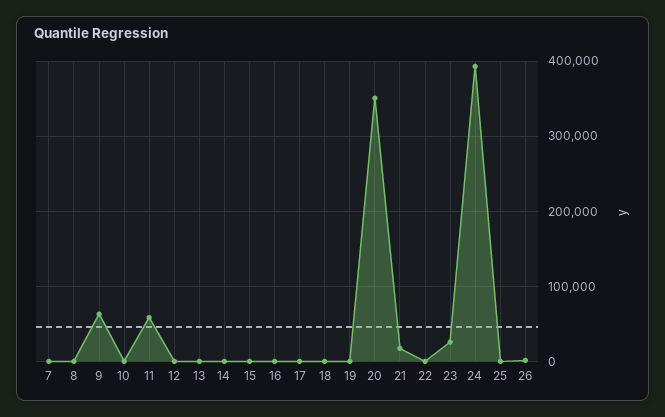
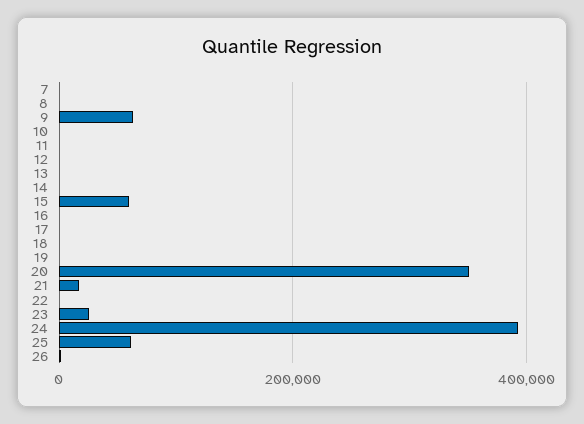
  {
    "7": 0,
    "8": 0,
    "9": 60000,
    "10": 0,
-   "11": 60000,
+   "11": 0,
    "12": 0,
    "13": 0,
    "14": 0,
-   "15": 0,
+   "15": 60000,
    "16": 0,
    "17": 0,
    "18": 0,
    "19": 0,
    "20": 350000,
    "21": 20000,
    "22": 0,
    "23": 30000,
    "24": 390000,
-   "25": 0,
+   "25": 60000,
    "26": 0
  }

